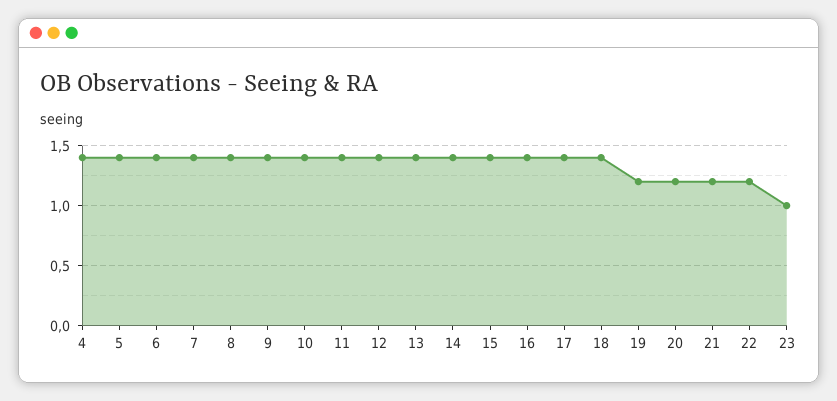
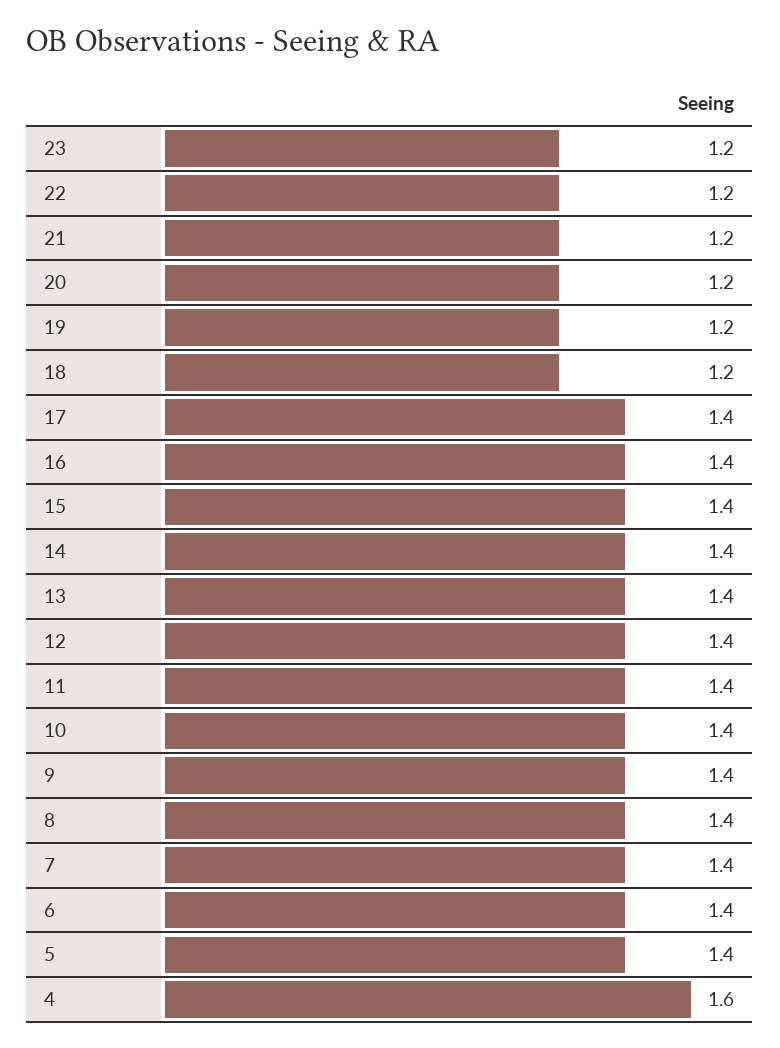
  {
-   "4": 1.4,
+   "4": 1.6,
    "5": 1.4,
    "6": 1.4,
    "7": 1.4,
    "8": 1.4,
    "9": 1.4,
    "10": 1.4,
    "11": 1.4,
    "12": 1.4,
    "13": 1.4,
    "14": 1.4,
    "15": 1.4,
    "16": 1.4,
    "17": 1.4,
-   "18": 1.4,
+   "18": 1.2,
    "19": 1.2,
    "20": 1.2,
    "21": 1.2,
    "22": 1.2,
-   "23": 1
+   "23": 1.2
  }

